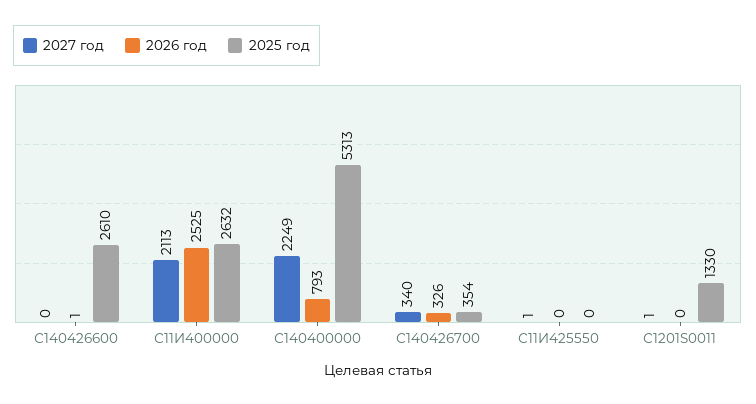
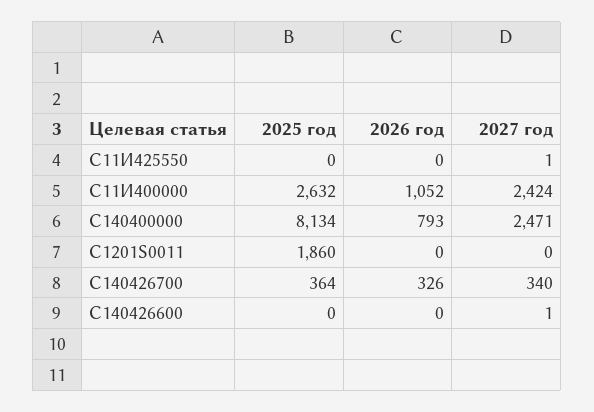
  {
    "2027 год": {
-     "С140426600": 0,
+     "С140426600": 1,
-     "С11И400000": 2113,
+     "С11И400000": 2424,
-     "С140400000": 2249,
+     "С140400000": 2471,
      "С140426700": 340,
      "С11И425550": 1,
-     "С1201S0011": 1
+     "С1201S0011": 0
    },
    "2026 год": {
-     "С140426600": 1,
+     "С140426600": 0,
-     "С11И400000": 2525,
+     "С11И400000": 1052,
      "С140400000": 793,
      "С140426700": 326,
      "С11И425550": 0,
      "С1201S0011": 0
    },
    "2025 год": {
-     "С140426600": 2610,
+     "С140426600": 0,
      "С11И400000": 2632,
-     "С140400000": 5313,
+     "С140400000": 8134,
-     "С140426700": 354,
+     "С140426700": 364,
      "С11И425550": 0,
-     "С1201S0011": 1330
+     "С1201S0011": 1860
    }
  }

